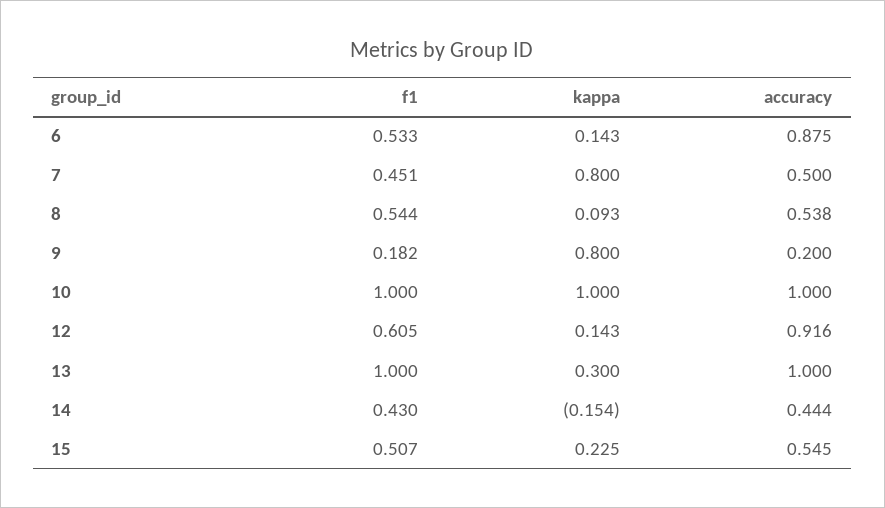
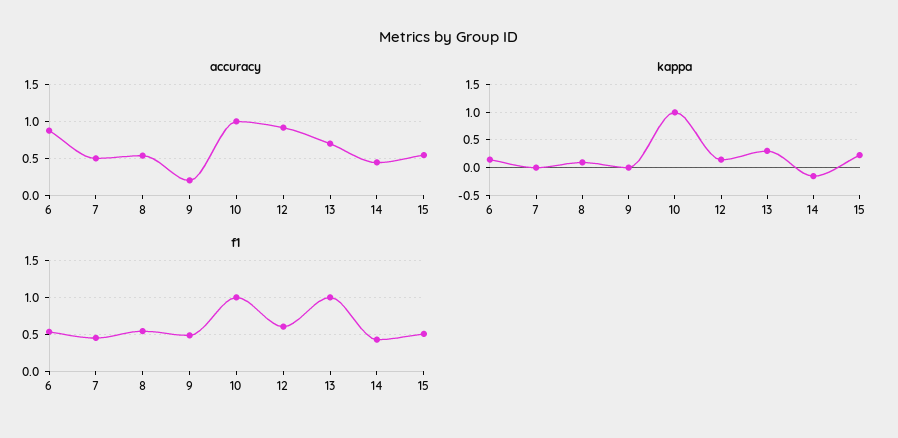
  {
    "f1": {
      "6": 0.533,
      "7": 0.451,
      "8": 0.544,
-     "9": 0.182,
+     "9": 0.5,
      "10": 1,
      "12": 0.605,
      "13": 1,
      "14": 0.43,
      "15": 0.507
    },
    "kappa": {
      "6": 0.143,
-     "7": 0.8,
+     "7": 0,
      "8": 0.093,
-     "9": 0.8,
+     "9": 0,
      "10": 1,
      "12": 0.143,
      "13": 0.3,
      "14": -0.154,
      "15": 0.225
    },
    "accuracy": {
      "6": 0.875,
      "7": 0.5,
      "8": 0.538,
      "9": 0.2,
      "10": 1,
      "12": 0.916,
-     "13": 1,
+     "13": 0.7,
      "14": 0.444,
      "15": 0.545
    }
  }

